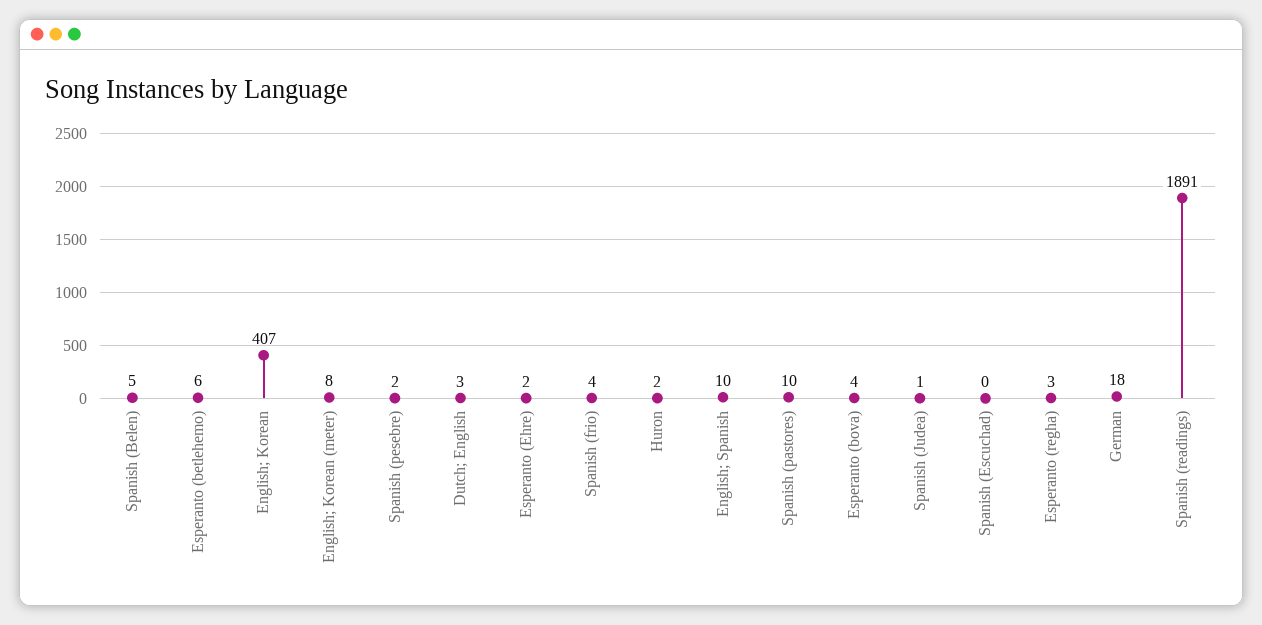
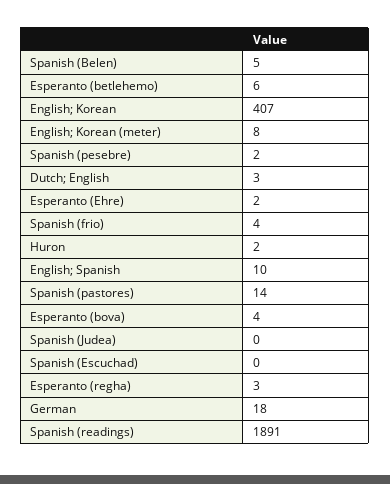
  {
    "Spanish (Belen)": 5,
    "Esperanto (betlehemo)": 6,
    "English; Korean": 407,
    "English; Korean (meter)": 8,
    "Spanish (pesebre)": 2,
    "Dutch; English": 3,
    "Esperanto (Ehre)": 2,
    "Spanish (frio)": 4,
    "Huron": 2,
    "English; Spanish": 10,
-   "Spanish (pastores)": 10,
+   "Spanish (pastores)": 14,
    "Esperanto (bova)": 4,
-   "Spanish (Judea)": 1,
+   "Spanish (Judea)": 0,
    "Spanish (Escuchad)": 0,
    "Esperanto (regha)": 3,
    "German": 18,
    "Spanish (readings)": 1891
  }

